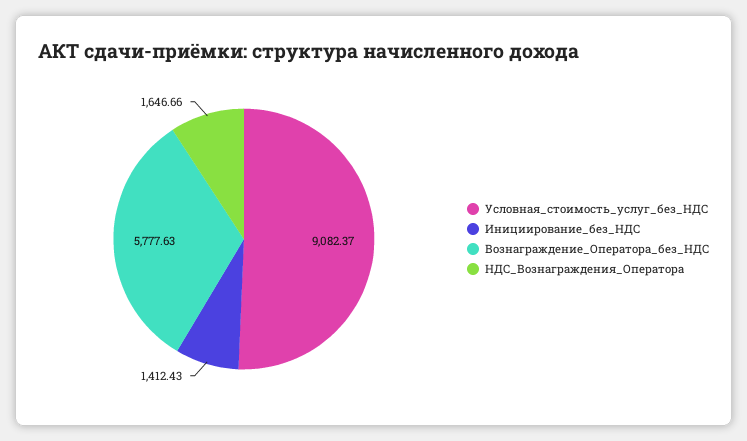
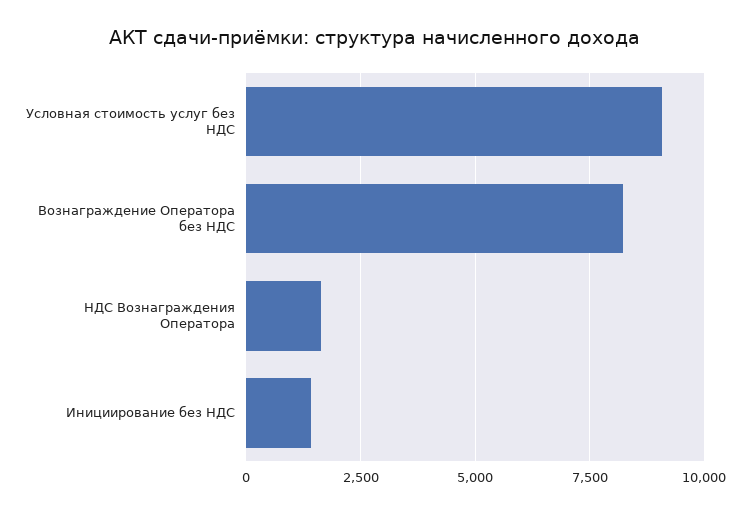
  {
    "Условная_стоимость_услуг_без_НДС": 9082.37,
    "Инициирование_без_НДС": 1412.43,
-   "Вознаграждение_Оператора_без_НДС": 5777.63,
+   "Вознаграждение_Оператора_без_НДС": 8250,
    "НДС_Вознаграждения_Оператора": 1646.66
  }

